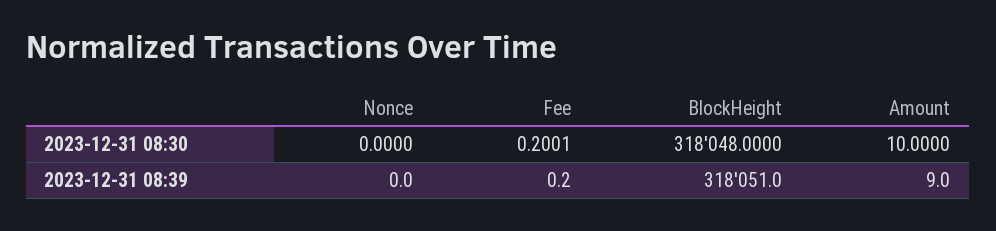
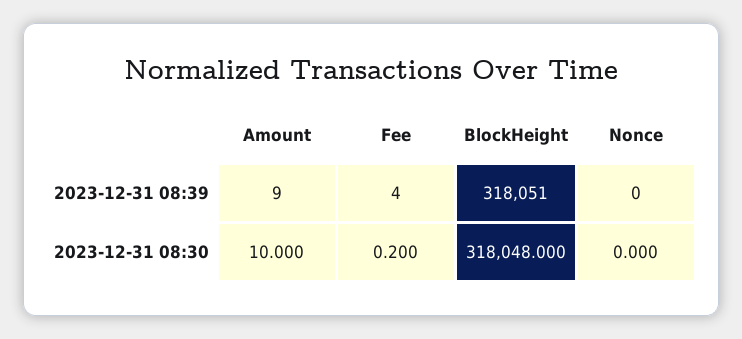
  {
    "Nonce": {
      "2023-12-31 08:30": 0,
      "2023-12-31 08:39": 0
    },
    "Fee": {
      "2023-12-31 08:30": 0.2001,
-     "2023-12-31 08:39": 0.2
+     "2023-12-31 08:39": 4
    },
    "BlockHeight": {
      "2023-12-31 08:30": 318048,
      "2023-12-31 08:39": 318051
    },
    "Amount": {
      "2023-12-31 08:30": 10,
      "2023-12-31 08:39": 9
    }
  }

